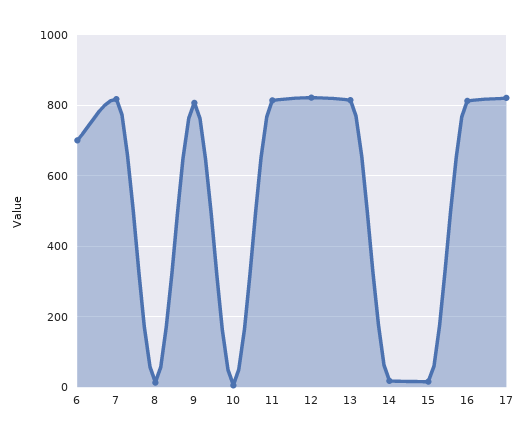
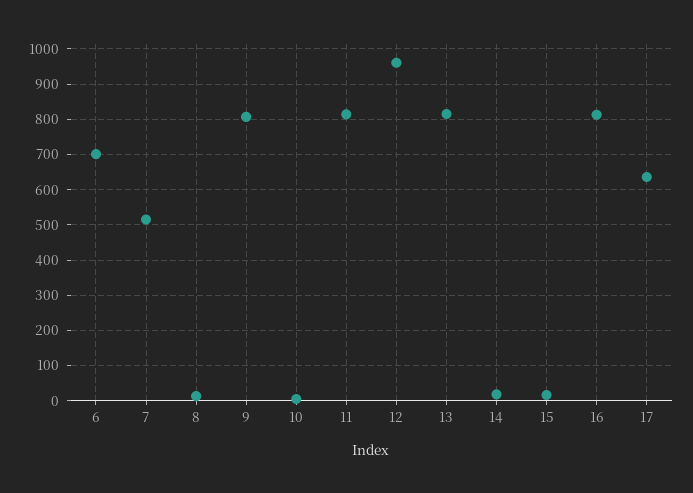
  {
    "6": 700,
-   "7": 820,
+   "7": 520,
    "8": 20,
    "9": 800,
    "10": 0,
    "11": 820,
-   "12": 820,
+   "12": 960,
    "13": 820,
    "14": 20,
    "15": 20,
    "16": 820,
-   "17": 820
+   "17": 640
  }

